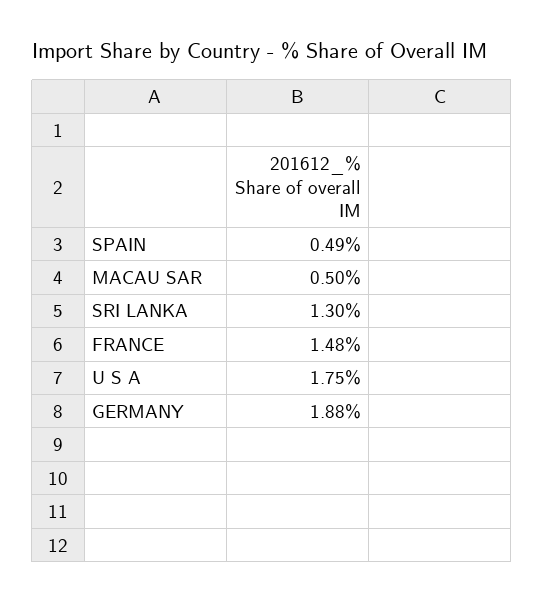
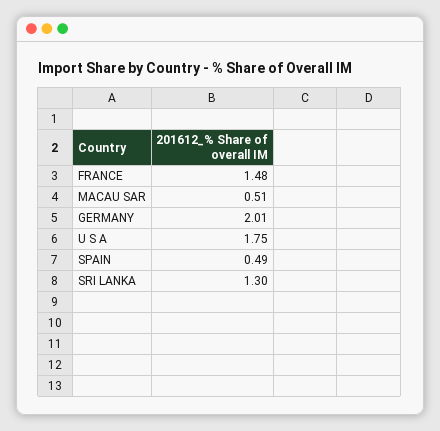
  {
    "SPAIN": 0.49,
-   "MACAU SAR": 0.5,
+   "MACAU SAR": 0.51,
    "SRI LANKA": 1.3,
    "FRANCE": 1.48,
    "U S A": 1.75,
-   "GERMANY": 1.88
+   "GERMANY": 2.01
  }

